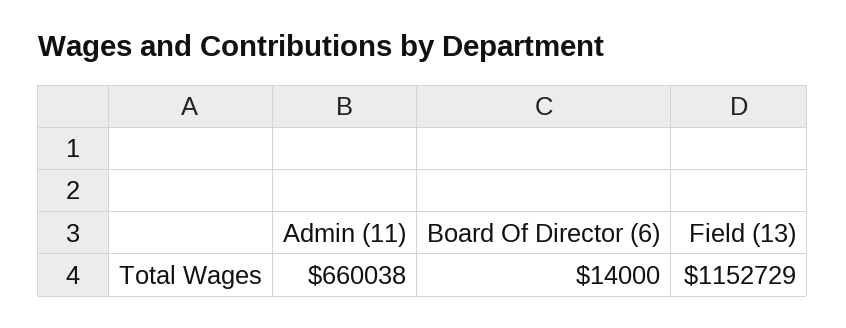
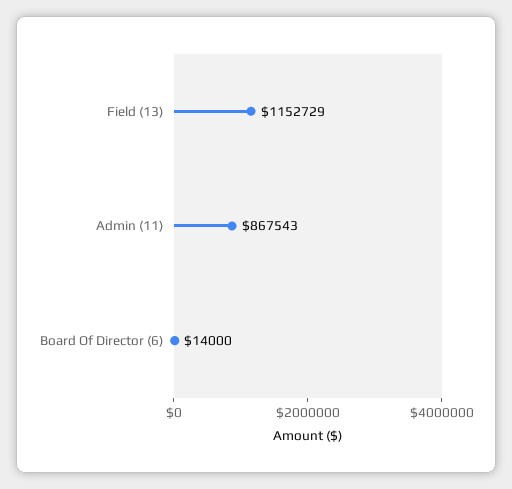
  {
-   "Admin (11)": 660038,
+   "Admin (11)": 867543,
    "Board Of Director (6)": 14000,
    "Field (13)": 1152729
  }

